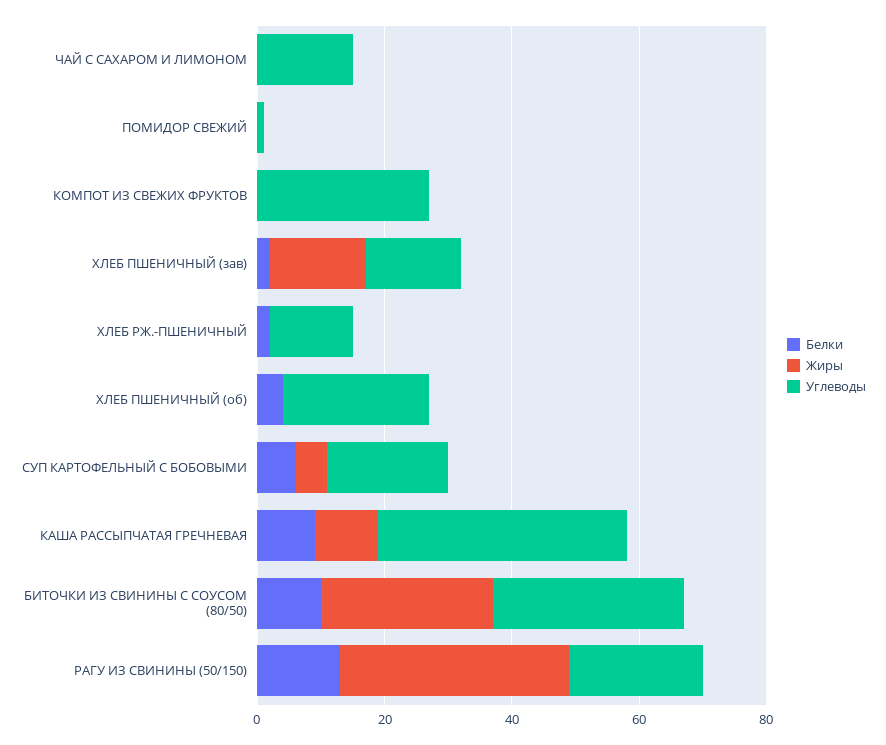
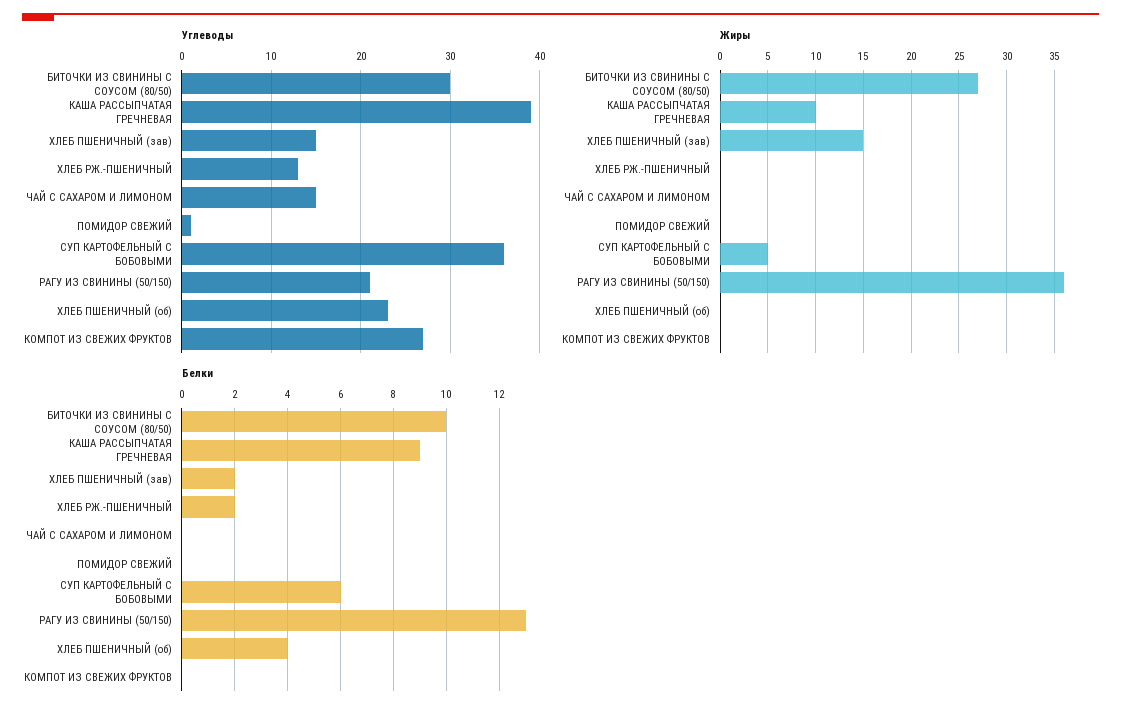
  {
    "Белки": {
      "ЧАЙ С САХАРОМ И ЛИМОНОМ": 0,
      "ПОМИДОР СВЕЖИЙ": 0,
      "КОМПОТ ИЗ СВЕЖИХ ФРУКТОВ": 0,
      "ХЛЕБ ПШЕНИЧНЫЙ (зав)": 2,
      "ХЛЕБ РЖ.-ПШЕНИЧНЫЙ": 2,
      "ХЛЕБ ПШЕНИЧНЫЙ (об)": 4,
      "СУП КАРТОФЕЛЬНЫЙ С БОБОВЫМИ": 6,
      "КАША РАССЫПЧАТАЯ ГРЕЧНЕВАЯ": 9,
      "БИТОЧКИ ИЗ СВИНИНЫ С СОУСОМ (80/50)": 10,
      "РАГУ ИЗ СВИНИНЫ (50/150)": 13
    },
    "Жиры": {
      "ЧАЙ С САХАРОМ И ЛИМОНОМ": 0,
      "ПОМИДОР СВЕЖИЙ": 0,
      "КОМПОТ ИЗ СВЕЖИХ ФРУКТОВ": 0,
      "ХЛЕБ ПШЕНИЧНЫЙ (зав)": 15,
      "ХЛЕБ РЖ.-ПШЕНИЧНЫЙ": 0,
      "ХЛЕБ ПШЕНИЧНЫЙ (об)": 0,
      "СУП КАРТОФЕЛЬНЫЙ С БОБОВЫМИ": 5,
      "КАША РАССЫПЧАТАЯ ГРЕЧНЕВАЯ": 10,
      "БИТОЧКИ ИЗ СВИНИНЫ С СОУСОМ (80/50)": 27,
      "РАГУ ИЗ СВИНИНЫ (50/150)": 36
    },
    "Углеводы": {
      "ЧАЙ С САХАРОМ И ЛИМОНОМ": 15,
      "ПОМИДОР СВЕЖИЙ": 1,
      "КОМПОТ ИЗ СВЕЖИХ ФРУКТОВ": 27,
      "ХЛЕБ ПШЕНИЧНЫЙ (зав)": 15,
      "ХЛЕБ РЖ.-ПШЕНИЧНЫЙ": 13,
      "ХЛЕБ ПШЕНИЧНЫЙ (об)": 23,
-     "СУП КАРТОФЕЛЬНЫЙ С БОБОВЫМИ": 20,
+     "СУП КАРТОФЕЛЬНЫЙ С БОБОВЫМИ": 36,
      "КАША РАССЫПЧАТАЯ ГРЕЧНЕВАЯ": 39,
      "БИТОЧКИ ИЗ СВИНИНЫ С СОУСОМ (80/50)": 30,
      "РАГУ ИЗ СВИНИНЫ (50/150)": 21
    }
  }

